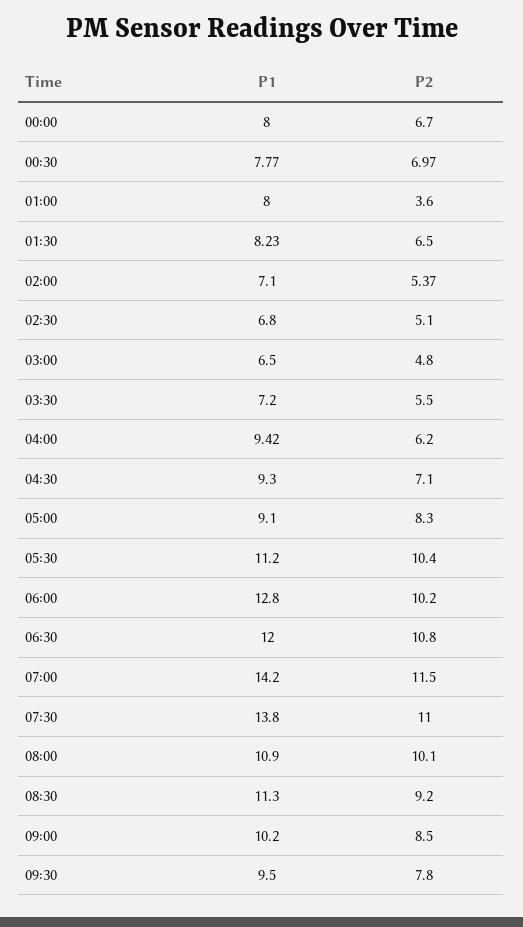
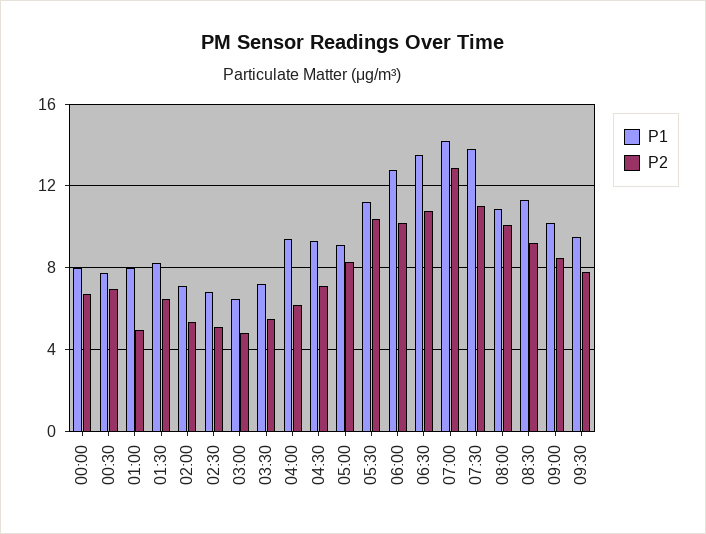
  {
    "P1": {
      "00:00": 8,
      "00:30": 7.77,
      "01:00": 8,
      "01:30": 8.23,
      "02:00": 7.1,
      "02:30": 6.8,
      "03:00": 6.5,
      "03:30": 7.2,
      "04:00": 9.42,
      "04:30": 9.3,
      "05:00": 9.1,
      "05:30": 11.2,
      "06:00": 12.8,
-     "06:30": 12,
+     "06:30": 13.5,
      "07:00": 14.2,
      "07:30": 13.8,
      "08:00": 10.9,
      "08:30": 11.3,
      "09:00": 10.2,
      "09:30": 9.5
    },
    "P2": {
      "00:00": 6.7,
      "00:30": 6.97,
-     "01:00": 3.6,
+     "01:00": 5,
      "01:30": 6.5,
      "02:00": 5.37,
      "02:30": 5.1,
      "03:00": 4.8,
      "03:30": 5.5,
      "04:00": 6.2,
      "04:30": 7.1,
      "05:00": 8.3,
      "05:30": 10.4,
      "06:00": 10.2,
      "06:30": 10.8,
-     "07:00": 11.5,
+     "07:00": 13,
      "07:30": 11,
      "08:00": 10.1,
      "08:30": 9.2,
      "09:00": 8.5,
      "09:30": 7.8
    }
  }

